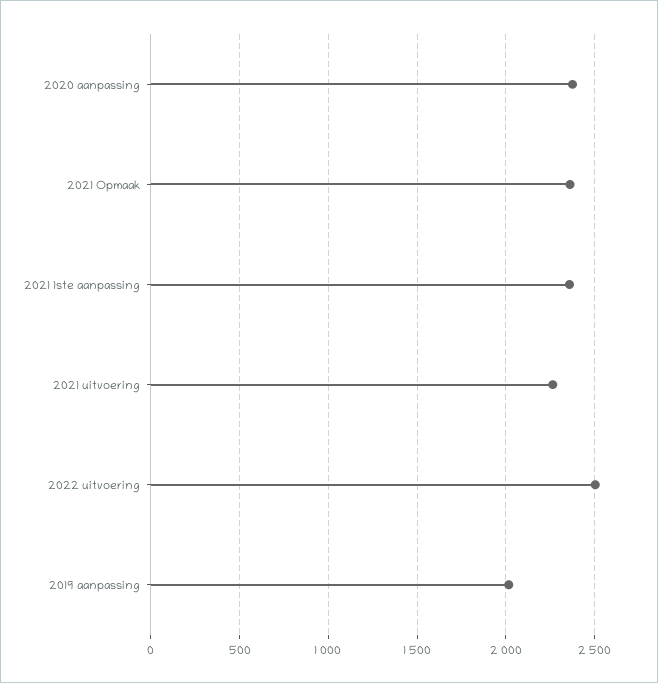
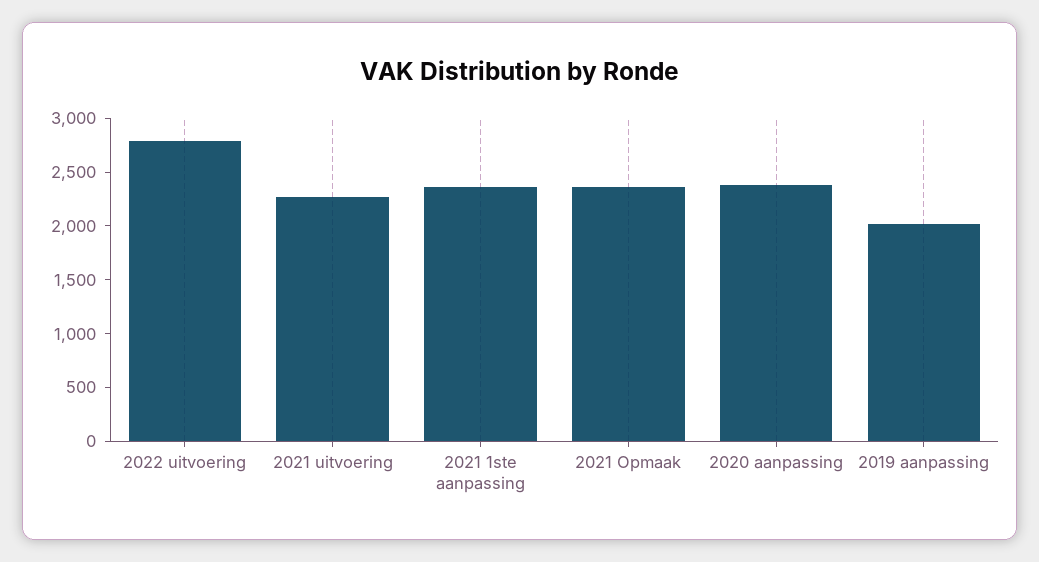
  {
    "2020 aanpassing": 2400,
    "2021 Opmaak": 2350,
    "2021 1ste aanpassing": 2350,
    "2021 uitvoering": 2250,
-   "2022 uitvoering": 2500,
+   "2022 uitvoering": 2800,
    "2019 aanpassing": 2000
  }

